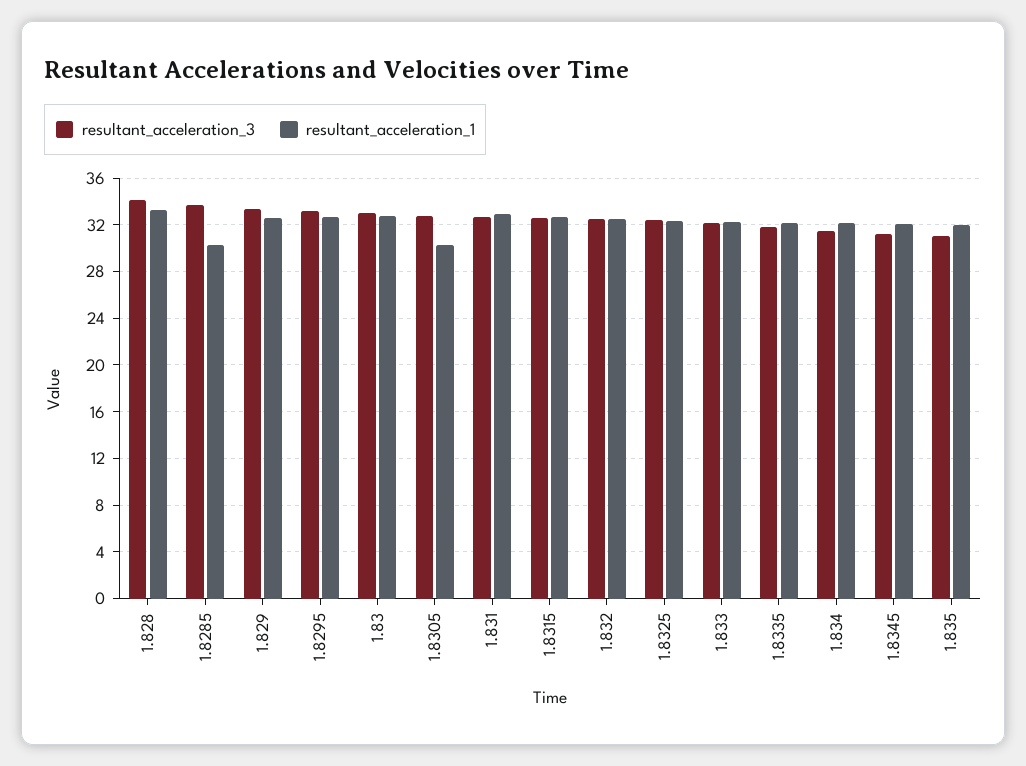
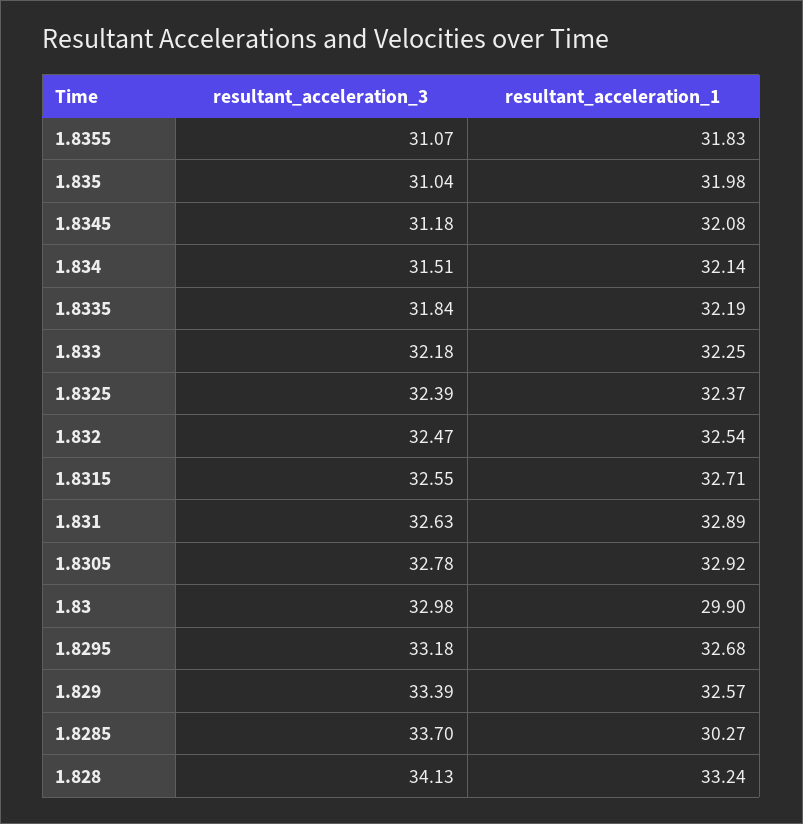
  {
    "resultant_acceleration_3": {
      "1.828": 34.13,
      "1.8285": 33.7,
      "1.829": 33.39,
      "1.8295": 33.18,
      "1.83": 32.98,
      "1.8305": 32.78,
      "1.831": 32.63,
      "1.8315": 32.55,
      "1.832": 32.47,
      "1.8325": 32.39,
      "1.833": 32.18,
      "1.8335": 31.84,
      "1.834": 31.51,
      "1.8345": 31.18,
-     "1.835": 31.04
+     "1.835": 31.04,
+     "1.8355": 31.07
    },
    "resultant_acceleration_1": {
      "1.828": 33.24,
      "1.8285": 30.27,
      "1.829": 32.57,
      "1.8295": 32.68,
-     "1.83": 33,
+     "1.83": 29.9,
-     "1.8305": 30,
+     "1.8305": 32.92,
      "1.831": 32.89,
      "1.8315": 32.71,
      "1.832": 32.54,
      "1.8325": 32.37,
      "1.833": 32.25,
      "1.8335": 32.19,
      "1.834": 32.14,
      "1.8345": 32.08,
-     "1.835": 31.98
+     "1.835": 31.98,
+     "1.8355": 31.83
    }
  }

